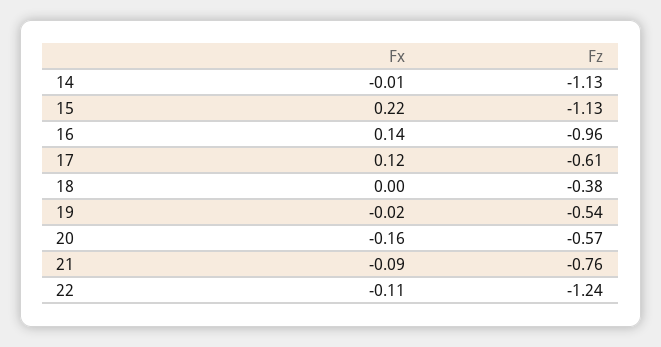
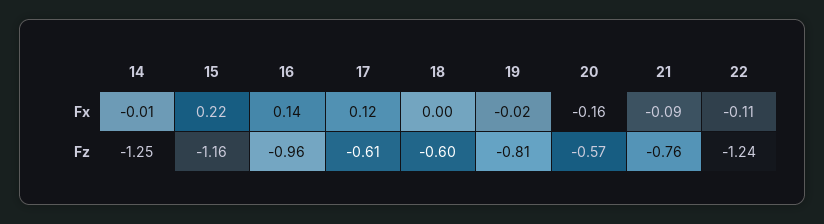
  {
    "Fx": {
      "14": -0.01,
      "15": 0.22,
      "16": 0.14,
      "17": 0.12,
      "18": 0,
      "19": -0.02,
      "20": -0.16,
      "21": -0.09,
      "22": -0.11
    },
    "Fz": {
-     "14": -1.13,
+     "14": -1.25,
-     "15": -1.13,
+     "15": -1.16,
      "16": -0.96,
      "17": -0.61,
-     "18": -0.38,
+     "18": -0.6,
-     "19": -0.54,
+     "19": -0.81,
      "20": -0.57,
      "21": -0.76,
      "22": -1.24
    }
  }

